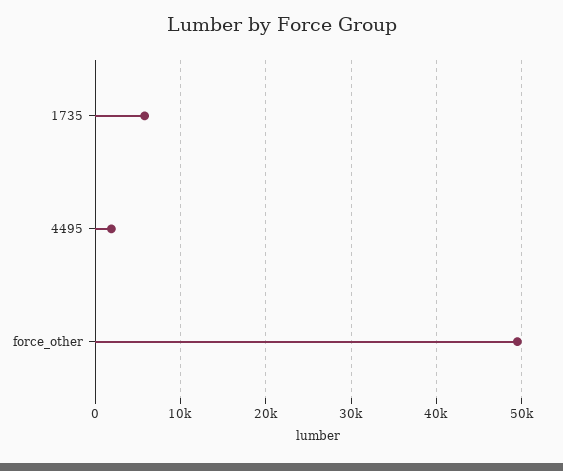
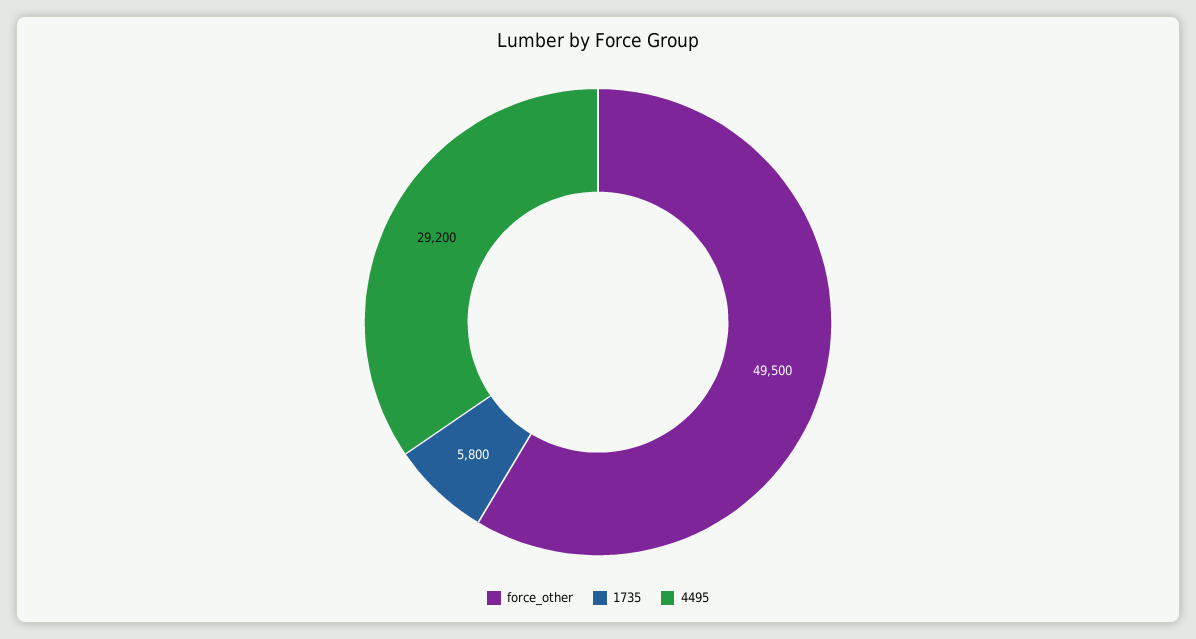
  {
    "1735": 5800,
-   "4495": 2000,
+   "4495": 29200,
    "force_other": 49500
  }

